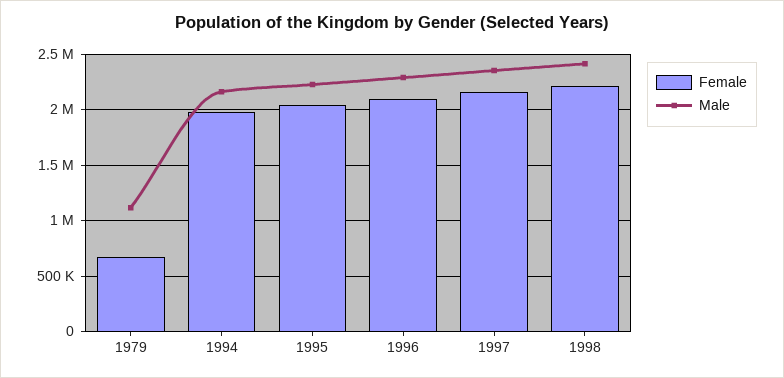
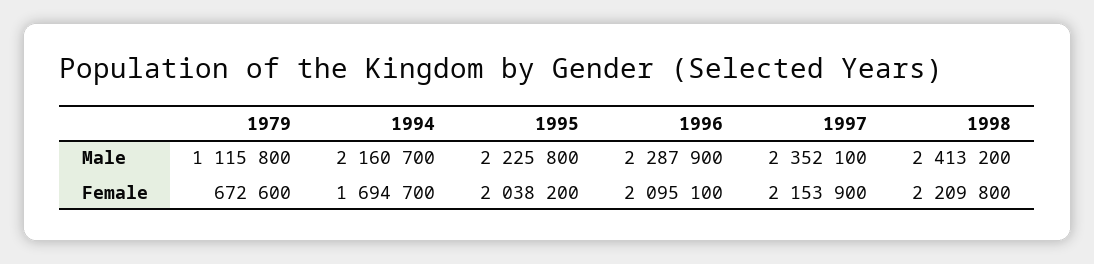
  {
    "Female": {
      "1979": 672600,
-     "1994": 2000000,
+     "1994": 1694700,
      "1995": 2038200,
      "1996": 2095100,
      "1997": 2153900,
      "1998": 2209800
    },
    "Male": {
      "1979": 1115800,
      "1994": 2160700,
      "1995": 2225800,
      "1996": 2287900,
      "1997": 2352100,
      "1998": 2413200
    }
  }

